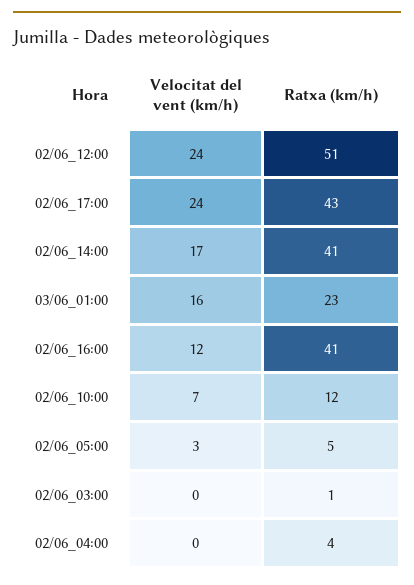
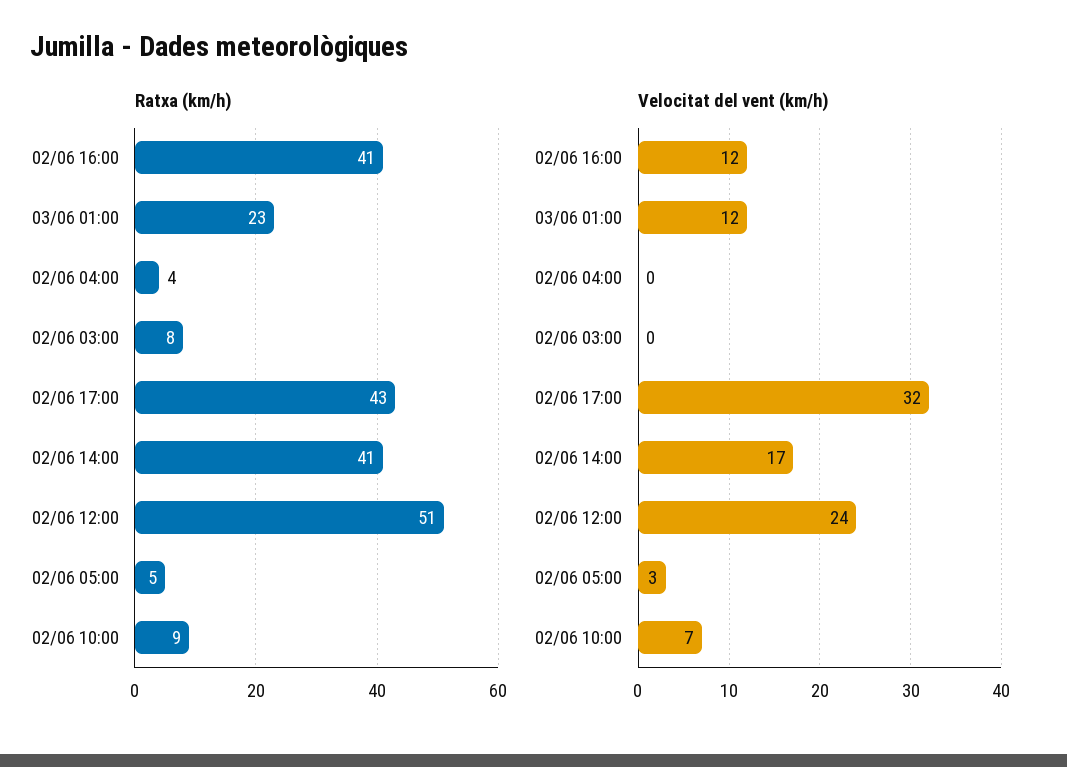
  {
    "Velocitat del vent (km/h)": {
      "02/06_12:00": 24,
-     "02/06_17:00": 24,
+     "02/06_17:00": 32,
      "02/06_14:00": 17,
-     "03/06_01:00": 16,
+     "03/06_01:00": 12,
      "02/06_16:00": 12,
      "02/06_10:00": 7,
      "02/06_05:00": 3,
      "02/06_03:00": 0,
      "02/06_04:00": 0
    },
    "Ratxa (km/h)": {
      "02/06_12:00": 51,
      "02/06_17:00": 43,
      "02/06_14:00": 41,
      "03/06_01:00": 23,
      "02/06_16:00": 41,
-     "02/06_10:00": 12,
+     "02/06_10:00": 9,
      "02/06_05:00": 5,
-     "02/06_03:00": 1,
+     "02/06_03:00": 8,
      "02/06_04:00": 4
    }
  }

